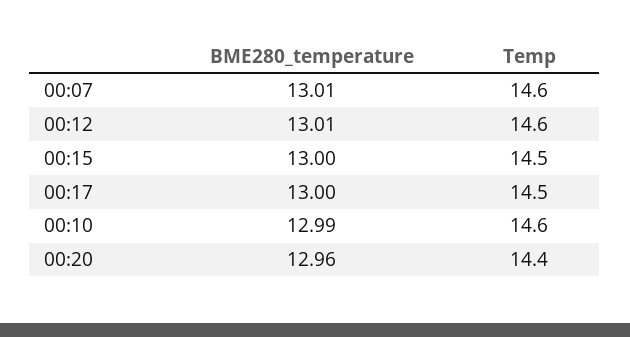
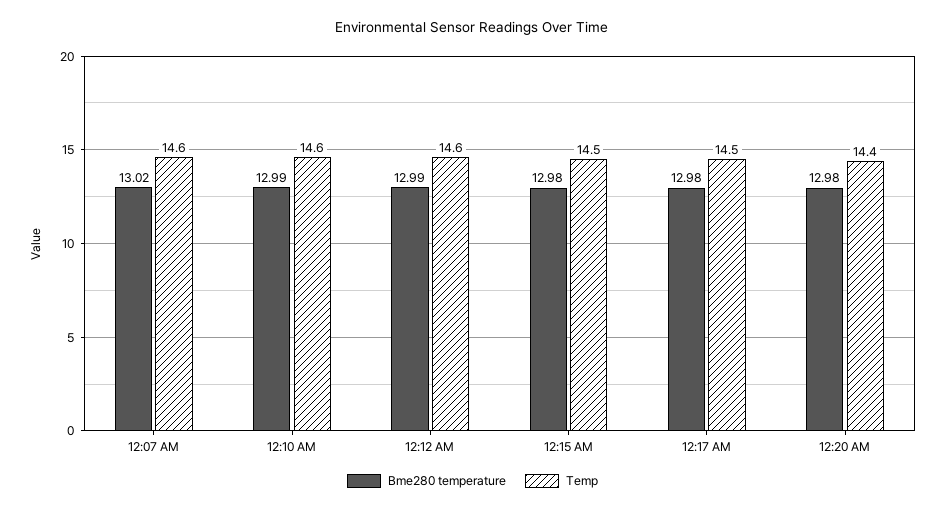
  {
    "BME280_temperature": {
-     "00:07": 13.01,
+     "00:07": 13.02,
-     "00:12": 13.01,
+     "00:12": 12.99,
-     "00:15": 13,
+     "00:15": 12.98,
-     "00:17": 13,
+     "00:17": 12.98,
      "00:10": 12.99,
-     "00:20": 12.96
+     "00:20": 12.98
    },
    "Temp": {
      "00:07": 14.6,
      "00:12": 14.6,
      "00:15": 14.5,
      "00:17": 14.5,
      "00:10": 14.6,
      "00:20": 14.4
    }
  }

